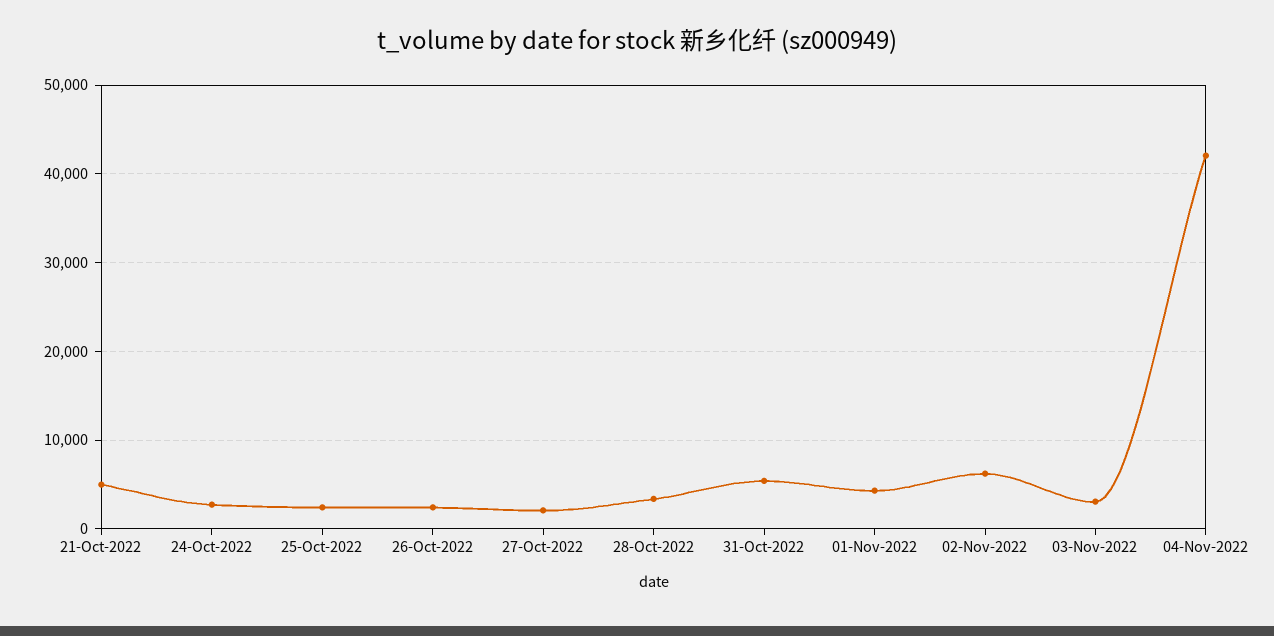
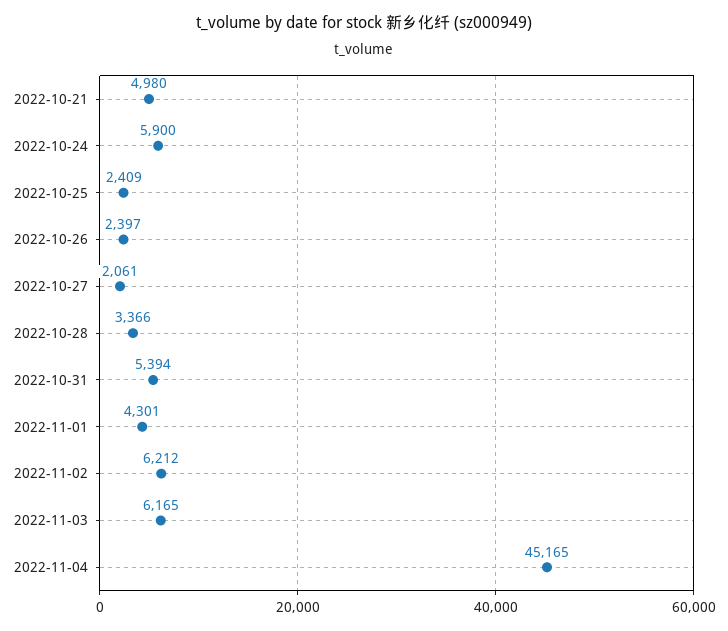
  {
    "21-Oct-2022": 4980,
-   "24-Oct-2022": 3000,
+   "24-Oct-2022": 5900,
    "25-Oct-2022": 2409,
    "26-Oct-2022": 2397,
    "27-Oct-2022": 2061,
    "28-Oct-2022": 3366,
    "31-Oct-2022": 5394,
    "01-Nov-2022": 4301,
    "02-Nov-2022": 6212,
-   "03-Nov-2022": 3000,
+   "03-Nov-2022": 6165,
-   "04-Nov-2022": 42000
+   "04-Nov-2022": 45165
  }

